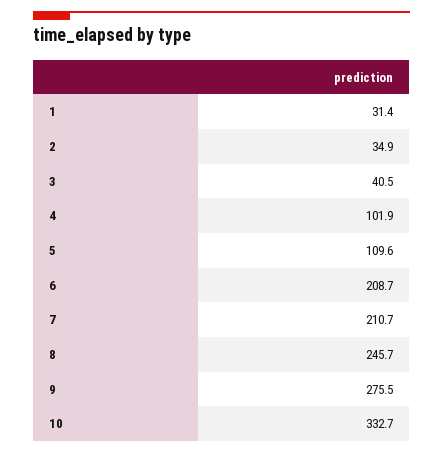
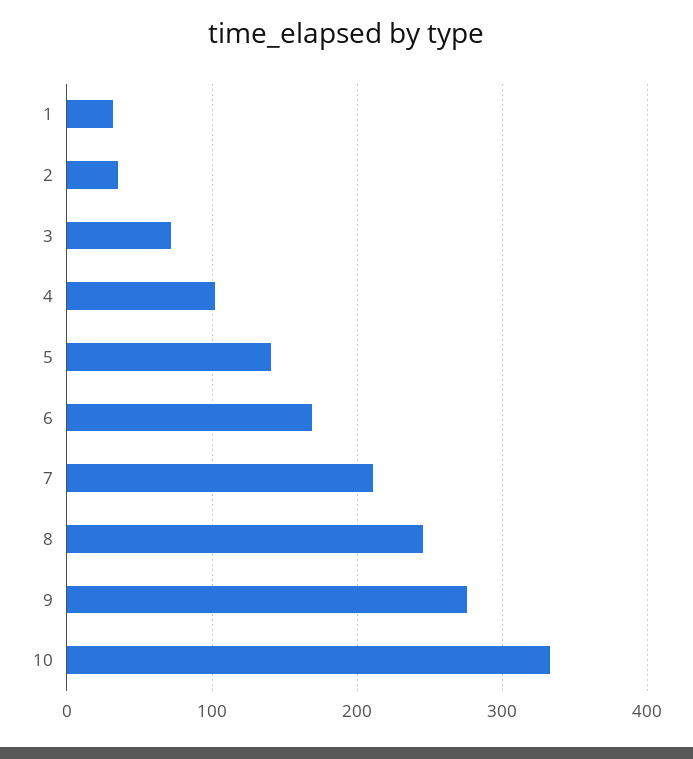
  {
    "1": 31.4,
    "2": 34.9,
-   "3": 40.5,
+   "3": 70,
    "4": 101.9,
-   "5": 109.6,
+   "5": 140,
-   "6": 208.7,
+   "6": 170,
    "7": 210.7,
    "8": 245.7,
    "9": 275.5,
    "10": 332.7
  }

